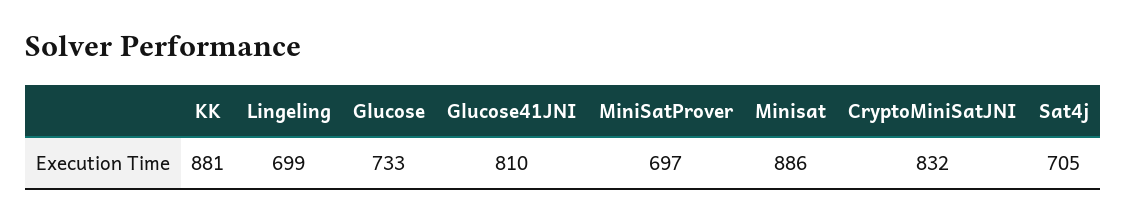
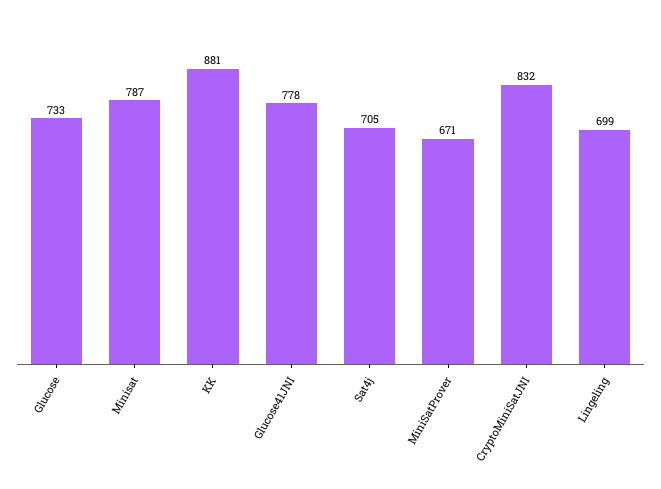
  {
    "KK": 881,
    "Lingeling": 699,
    "Glucose": 733,
-   "Glucose41JNI": 810,
+   "Glucose41JNI": 778,
-   "MiniSatProver": 697,
+   "MiniSatProver": 671,
-   "Minisat": 886,
+   "Minisat": 787,
    "CryptoMiniSatJNI": 832,
    "Sat4j": 705
  }

